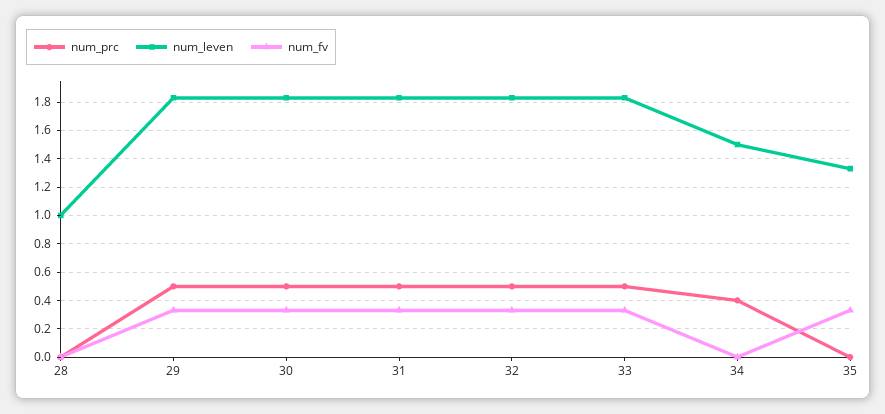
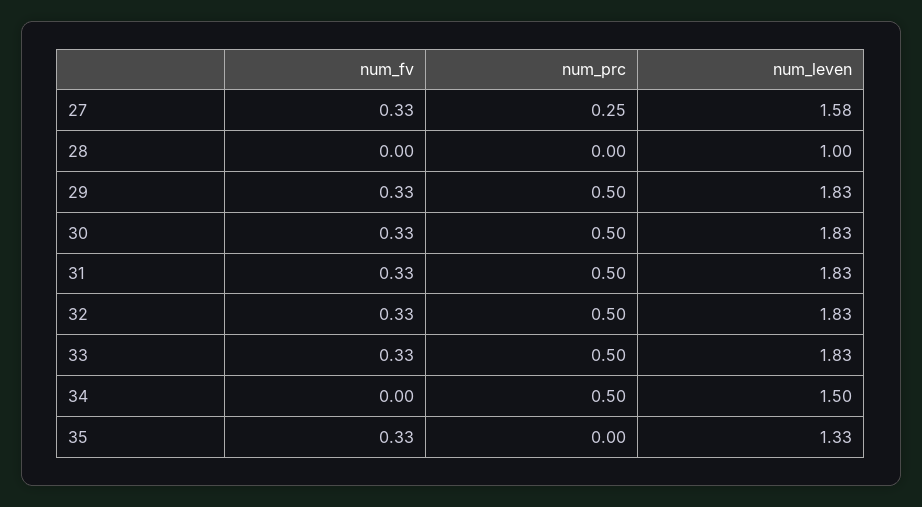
  {
    "num_prc": {
      "28": 0,
      "29": 0.5,
      "30": 0.5,
      "31": 0.5,
      "32": 0.5,
      "33": 0.5,
-     "34": 0.4,
+     "34": 0.5,
-     "35": 0
+     "35": 0,
+     "27": 0.25
    },
    "num_leven": {
      "28": 1,
      "29": 1.83,
      "30": 1.83,
      "31": 1.83,
      "32": 1.83,
      "33": 1.83,
      "34": 1.5,
-     "35": 1.33
+     "35": 1.33,
+     "27": 1.58
    },
    "num_fv": {
      "28": 0,
      "29": 0.33,
      "30": 0.33,
      "31": 0.33,
      "32": 0.33,
      "33": 0.33,
      "34": 0,
-     "35": 0.33
+     "35": 0.33,
+     "27": 0.33
    }
  }

